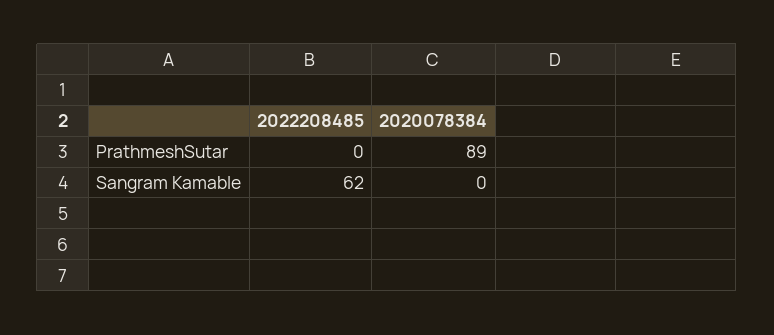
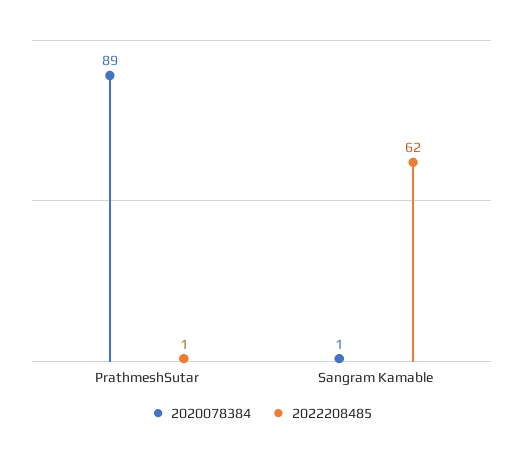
  {
    "2022208485": {
-     "PrathmeshSutar": 0,
+     "PrathmeshSutar": 1,
      "Sangram Kamable": 62
    },
    "2020078384": {
      "PrathmeshSutar": 89,
-     "Sangram Kamable": 0
+     "Sangram Kamable": 1
    }
  }

